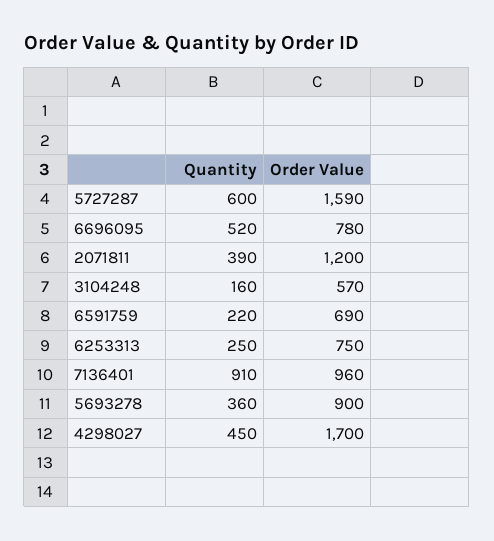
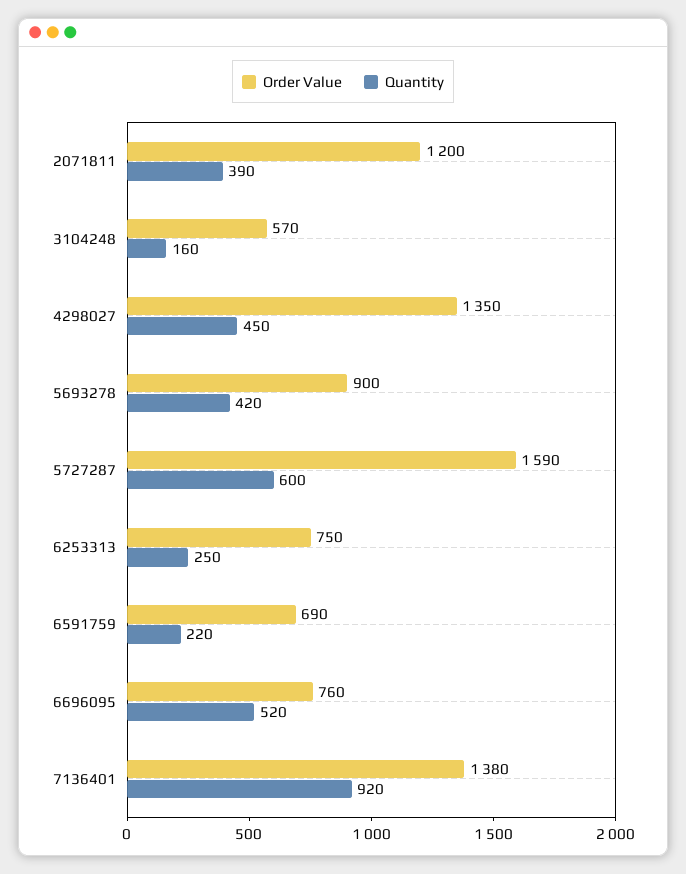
  {
    "Quantity": {
      "5727287": 600,
      "6696095": 520,
      "2071811": 390,
      "3104248": 160,
      "6591759": 220,
      "6253313": 250,
-     "7136401": 910,
+     "7136401": 920,
-     "5693278": 360,
+     "5693278": 420,
      "4298027": 450
    },
    "Order Value": {
      "5727287": 1590,
-     "6696095": 780,
+     "6696095": 760,
      "2071811": 1200,
      "3104248": 570,
      "6591759": 690,
      "6253313": 750,
-     "7136401": 960,
+     "7136401": 1380,
      "5693278": 900,
-     "4298027": 1700
+     "4298027": 1350
    }
  }

